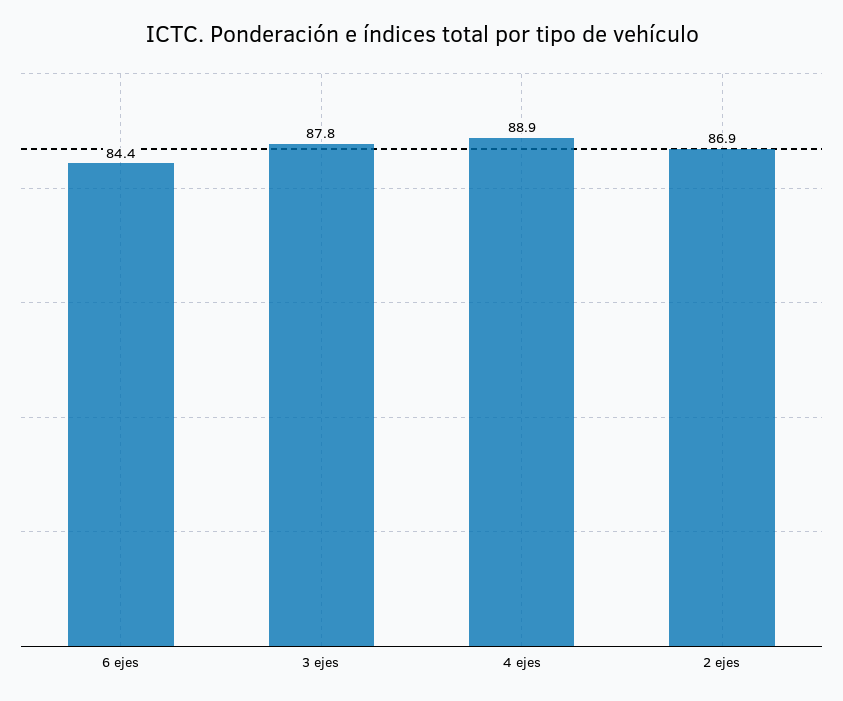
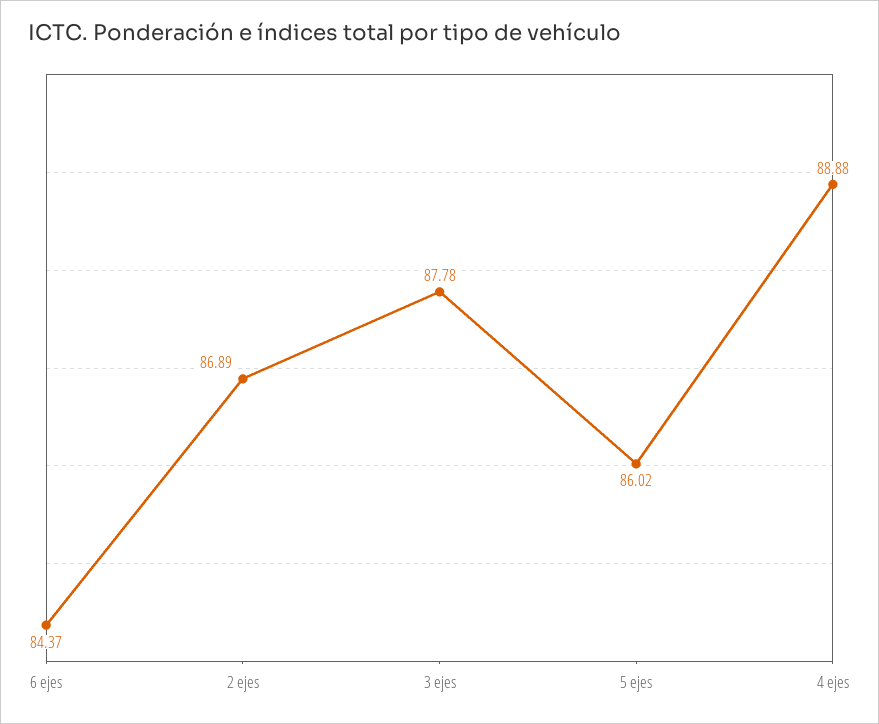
  {
    "6 ejes": 84.37,
    "3 ejes": 87.78,
    "4 ejes": 88.88,
-   "2 ejes": 86.89
+   "2 ejes": 86.89,
+   "5 ejes": 86.02
  }

